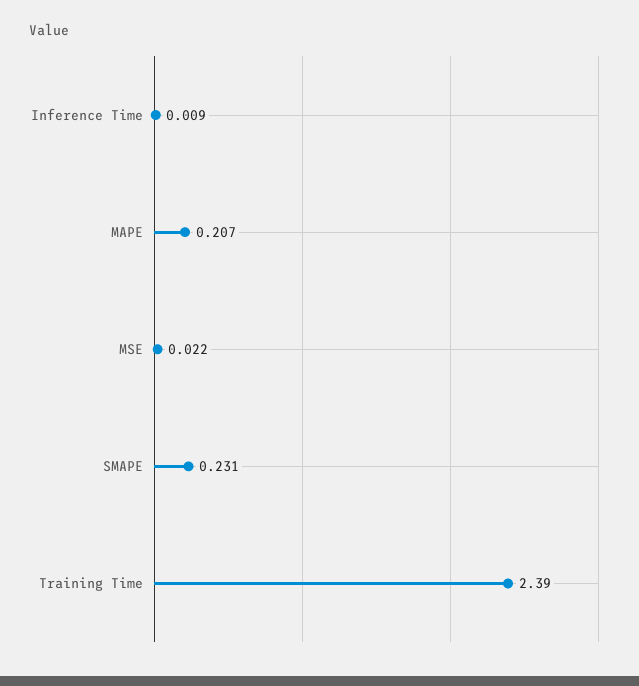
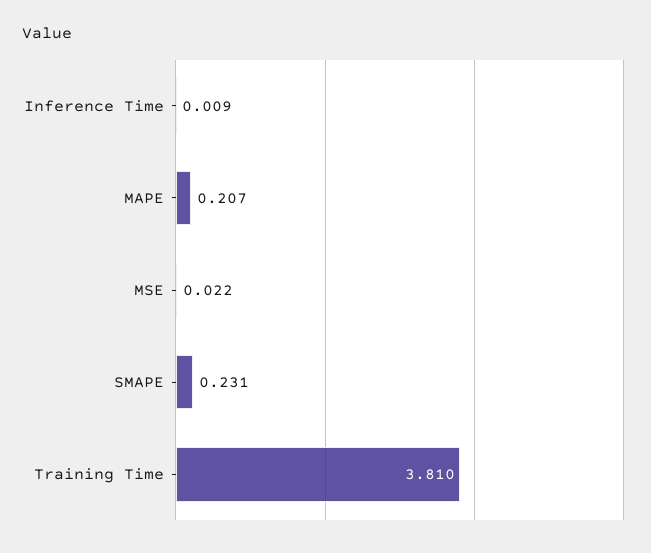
  {
    "Inference Time": 0.009,
    "MAPE": 0.207,
    "MSE": 0.022,
    "SMAPE": 0.231,
-   "Training Time": 2.39
+   "Training Time": 3.81
  }

